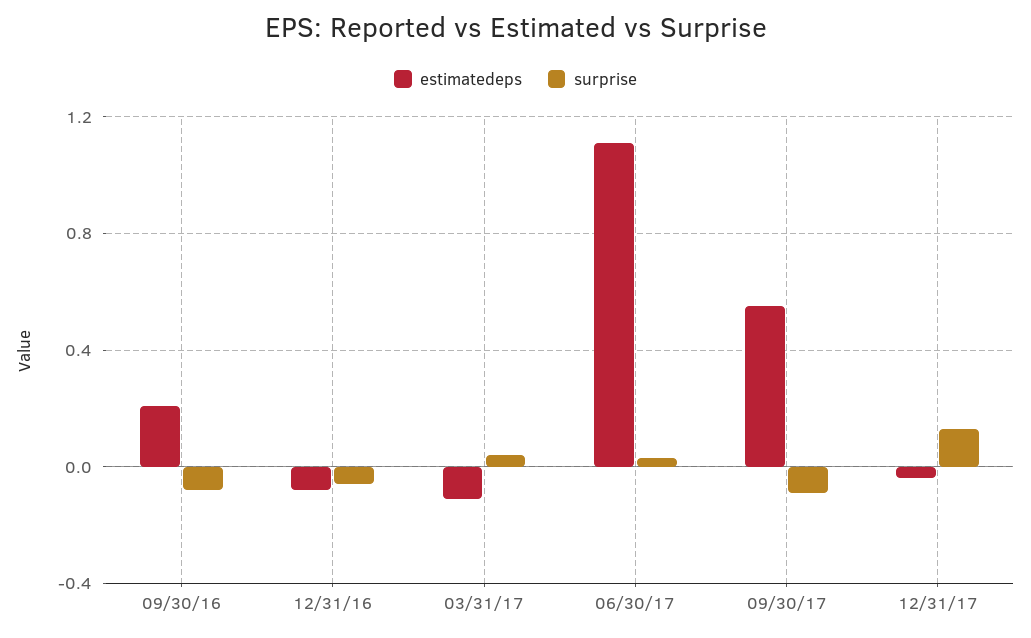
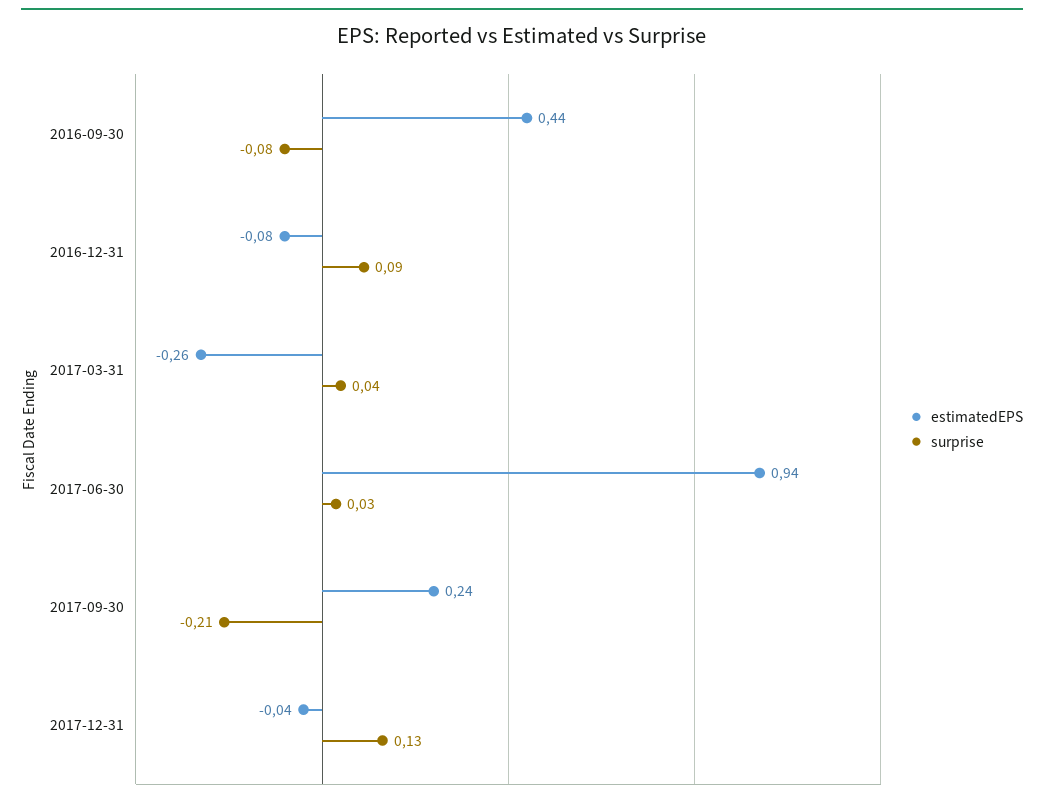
  {
    "estimatedeps": {
-     "09/30/16": 0.2,
+     "09/30/16": 0.44,
      "12/31/16": -0.08,
-     "03/31/17": -0.1,
+     "03/31/17": -0.26,
-     "06/30/17": 1.1,
+     "06/30/17": 0.94,
-     "09/30/17": 0.55,
+     "09/30/17": 0.24,
      "12/31/17": -0.04
    },
    "surprise": {
      "09/30/16": -0.08,
-     "12/31/16": -0.05,
+     "12/31/16": 0.09,
      "03/31/17": 0.04,
      "06/30/17": 0.03,
-     "09/30/17": -0.1,
+     "09/30/17": -0.21,
      "12/31/17": 0.13
    }
  }

